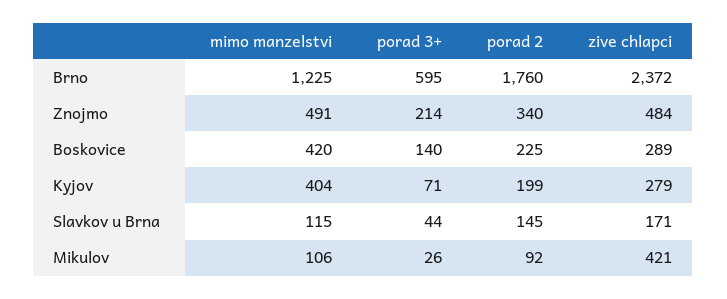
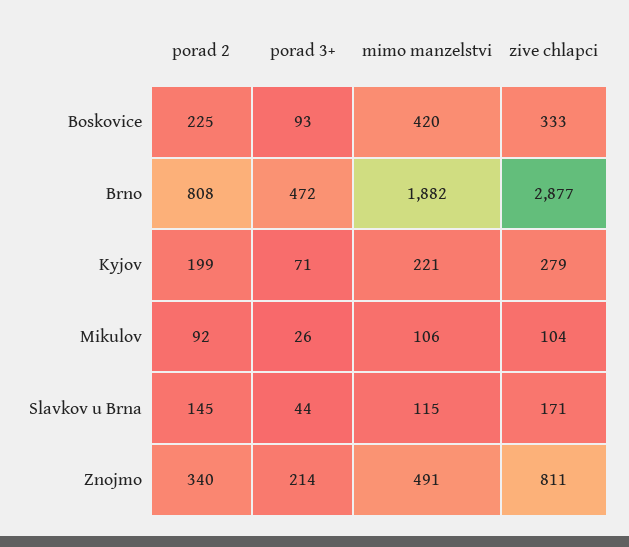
  {
    "mimo manzelstvi": {
-     "Brno": 1225,
+     "Brno": 1882,
      "Znojmo": 491,
      "Boskovice": 420,
-     "Kyjov": 404,
+     "Kyjov": 221,
      "Slavkov u Brna": 115,
      "Mikulov": 106
    },
    "porad 3+": {
-     "Brno": 595,
+     "Brno": 472,
      "Znojmo": 214,
-     "Boskovice": 140,
+     "Boskovice": 93,
      "Kyjov": 71,
      "Slavkov u Brna": 44,
      "Mikulov": 26
    },
    "porad 2": {
-     "Brno": 1760,
+     "Brno": 808,
      "Znojmo": 340,
      "Boskovice": 225,
      "Kyjov": 199,
      "Slavkov u Brna": 145,
      "Mikulov": 92
    },
    "zive chlapci": {
-     "Brno": 2372,
+     "Brno": 2877,
-     "Znojmo": 484,
+     "Znojmo": 811,
-     "Boskovice": 289,
+     "Boskovice": 333,
      "Kyjov": 279,
      "Slavkov u Brna": 171,
-     "Mikulov": 421
+     "Mikulov": 104
    }
  }

